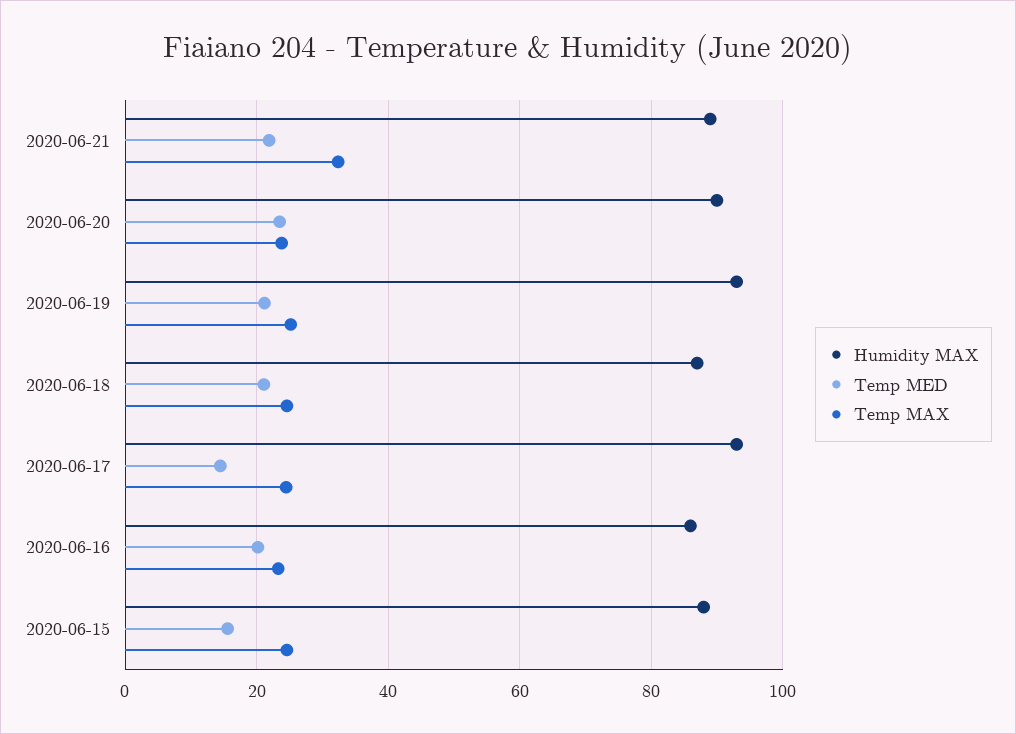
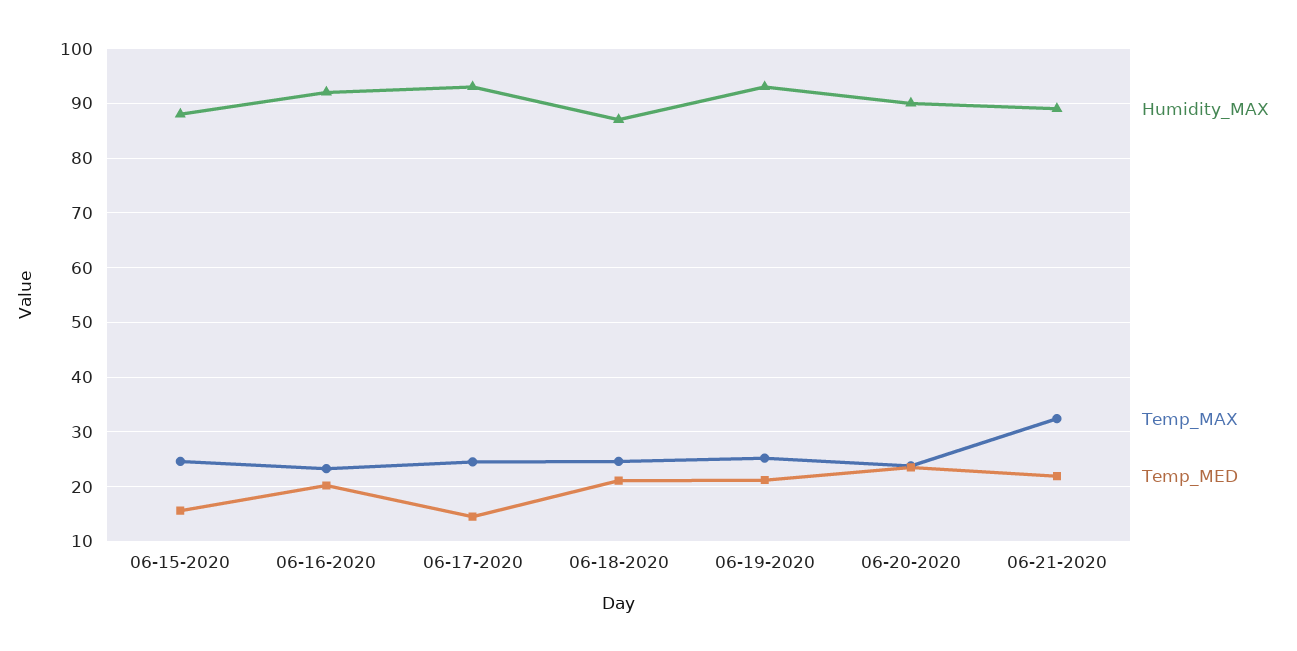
  {
    "Humidity MAX": {
      "2020-06-21": 90,
      "2020-06-20": 90,
      "2020-06-19": 94,
      "2020-06-18": 88,
      "2020-06-17": 94,
-     "2020-06-16": 86,
+     "2020-06-16": 92,
      "2020-06-15": 88
    },
    "Temp MED": {
      "2020-06-21": 22,
      "2020-06-20": 24,
      "2020-06-19": 22,
      "2020-06-18": 22,
      "2020-06-17": 14,
      "2020-06-16": 20,
      "2020-06-15": 16
    },
    "Temp MAX": {
      "2020-06-21": 32,
      "2020-06-20": 24,
      "2020-06-19": 26,
      "2020-06-18": 24,
      "2020-06-17": 24,
      "2020-06-16": 24,
      "2020-06-15": 24
    }
  }

